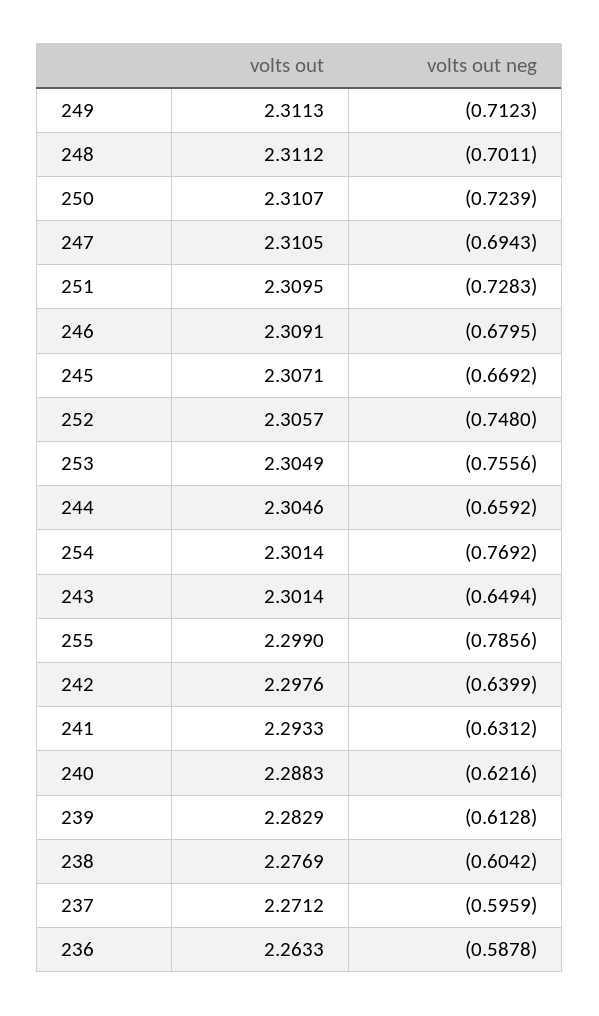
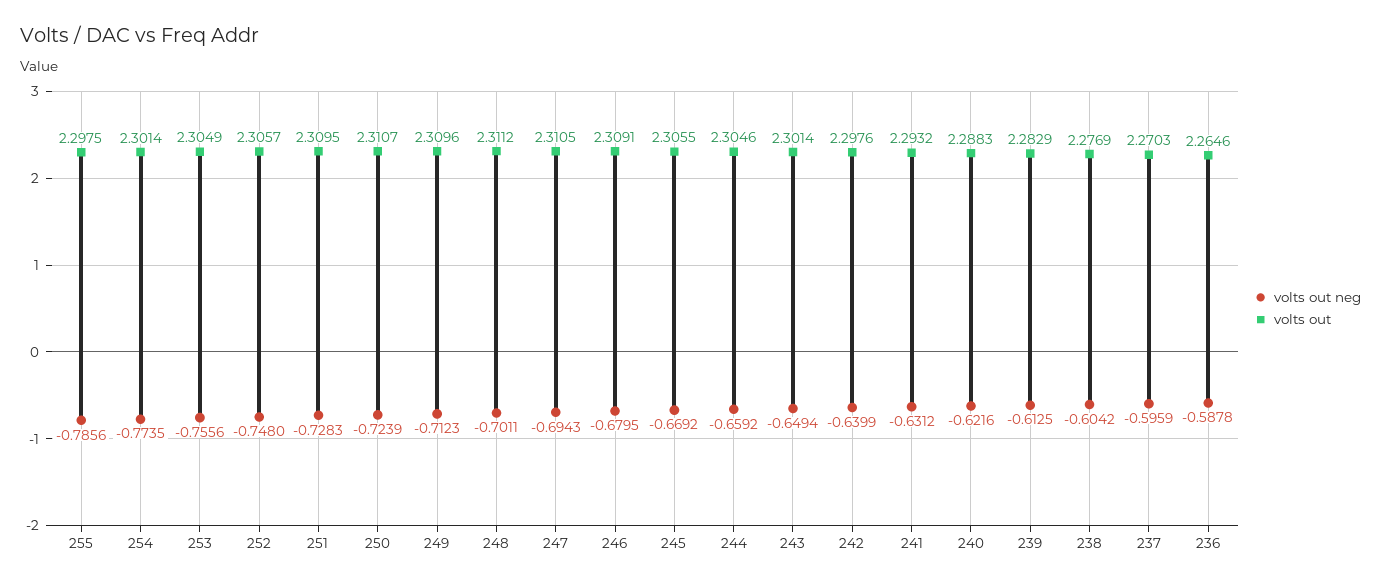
  {
    "volts out": {
-     "249": 2.3113,
+     "249": 2.3096,
      "248": 2.3112,
      "250": 2.3107,
      "247": 2.3105,
      "251": 2.3095,
      "246": 2.3091,
-     "245": 2.3071,
+     "245": 2.3055,
      "252": 2.3057,
      "253": 2.3049,
      "244": 2.3046,
      "254": 2.3014,
      "243": 2.3014,
-     "255": 2.299,
+     "255": 2.2975,
      "242": 2.2976,
-     "241": 2.2933,
+     "241": 2.2932,
      "240": 2.2883,
      "239": 2.2829,
      "238": 2.2769,
-     "237": 2.2712,
+     "237": 2.2703,
-     "236": 2.2633
+     "236": 2.2646
    },
    "volts out neg": {
      "249": -0.7123,
      "248": -0.7011,
      "250": -0.7239,
      "247": -0.6943,
      "251": -0.7283,
      "246": -0.6795,
      "245": -0.6692,
      "252": -0.748,
      "253": -0.7556,
      "244": -0.6592,
-     "254": -0.7692,
+     "254": -0.7735,
      "243": -0.6494,
      "255": -0.7856,
      "242": -0.6399,
      "241": -0.6312,
      "240": -0.6216,
-     "239": -0.6128,
+     "239": -0.6125,
      "238": -0.6042,
      "237": -0.5959,
      "236": -0.5878
    }
  }

